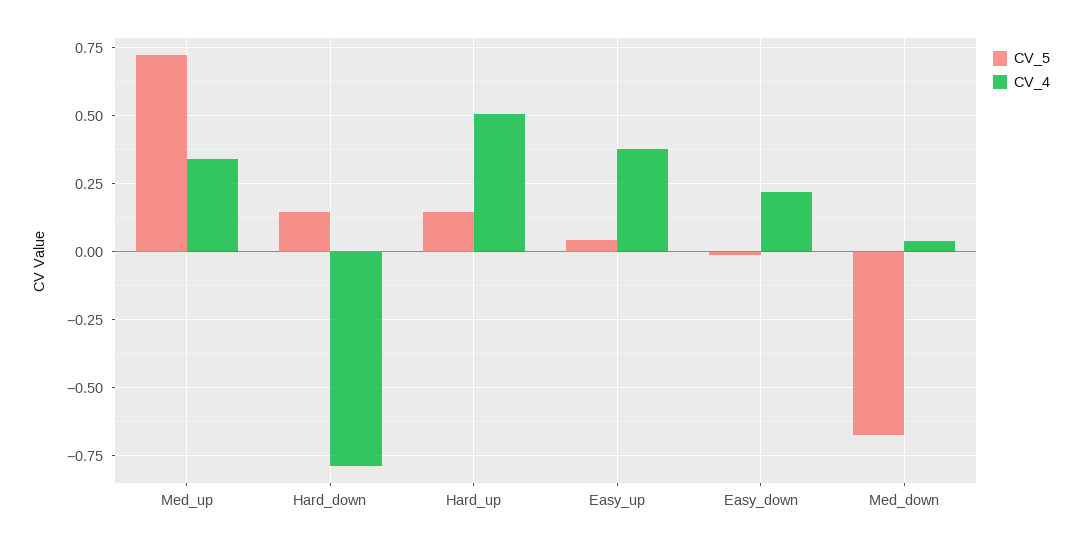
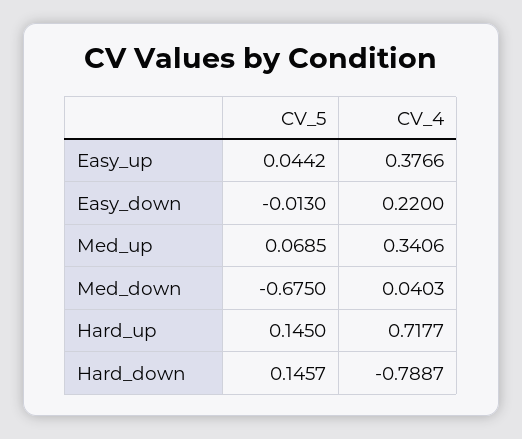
  {
    "CV_5": {
-     "Med_up": 0.725,
+     "Med_up": 0.0685,
      "Hard_down": 0.1457,
      "Hard_up": 0.145,
      "Easy_up": 0.0442,
      "Easy_down": -0.013,
      "Med_down": -0.675
    },
    "CV_4": {
      "Med_up": 0.3406,
      "Hard_down": -0.7887,
-     "Hard_up": 0.5,
+     "Hard_up": 0.7177,
      "Easy_up": 0.3766,
      "Easy_down": 0.22,
      "Med_down": 0.0403
    }
  }

